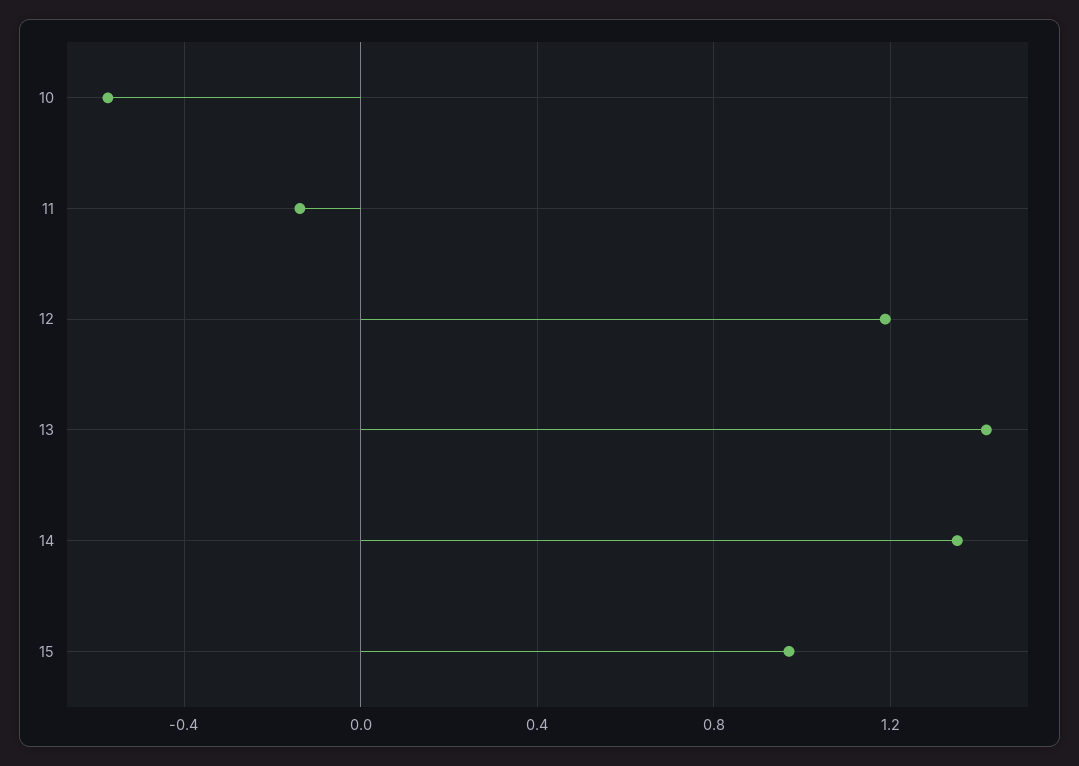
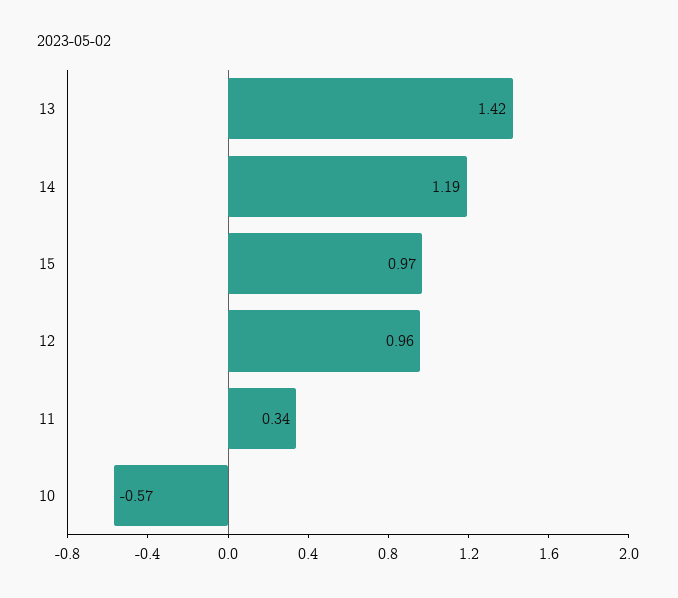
  {
    "10": -0.57,
-   "11": -0.15,
+   "11": 0.34,
-   "12": 1.2,
+   "12": 0.96,
    "13": 1.42,
-   "14": 1.35,
+   "14": 1.19,
    "15": 0.97
  }

